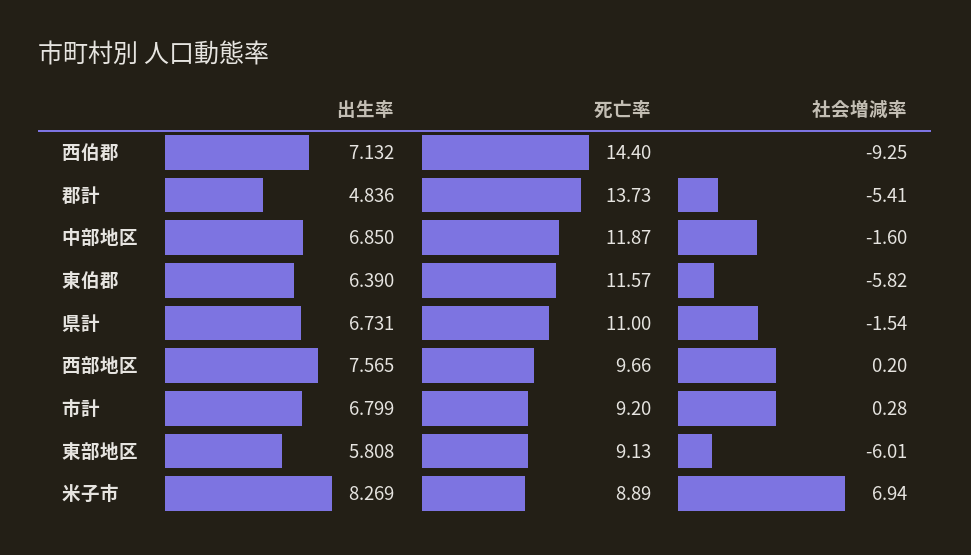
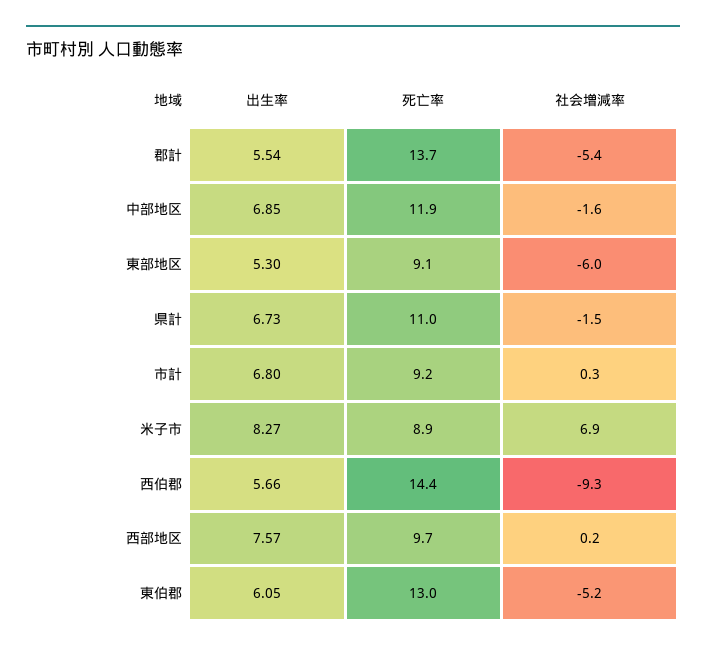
  {
    "出生率": {
-     "西伯郡": 7.132,
+     "西伯郡": 5.66,
-     "郡計": 4.836,
+     "郡計": 5.54,
      "中部地区": 6.85,
-     "東伯郡": 6.39,
+     "東伯郡": 6.05,
      "県計": 6.731,
      "西部地区": 7.565,
      "市計": 6.799,
-     "東部地区": 5.808,
+     "東部地区": 5.3,
      "米子市": 8.269
    },
    "死亡率": {
      "西伯郡": 14.4,
      "郡計": 13.73,
      "中部地区": 11.87,
-     "東伯郡": 11.57,
+     "東伯郡": 13,
      "県計": 11,
      "西部地区": 9.66,
      "市計": 9.2,
      "東部地区": 9.13,
      "米子市": 8.89
    },
    "社会増減率": {
      "西伯郡": -9.25,
      "郡計": -5.41,
      "中部地区": -1.6,
-     "東伯郡": -5.82,
+     "東伯郡": -5.2,
      "県計": -1.54,
      "西部地区": 0.2,
      "市計": 0.28,
      "東部地区": -6.01,
      "米子市": 6.94
    }
  }

